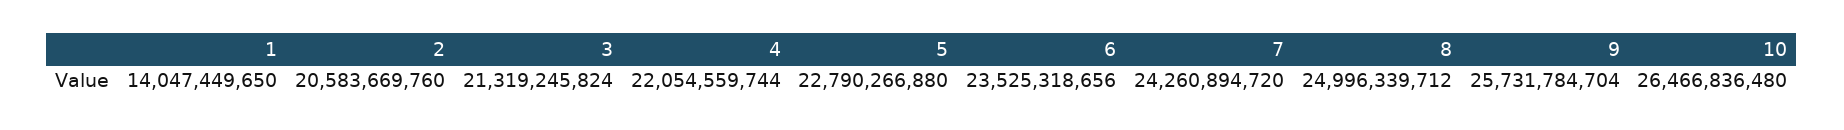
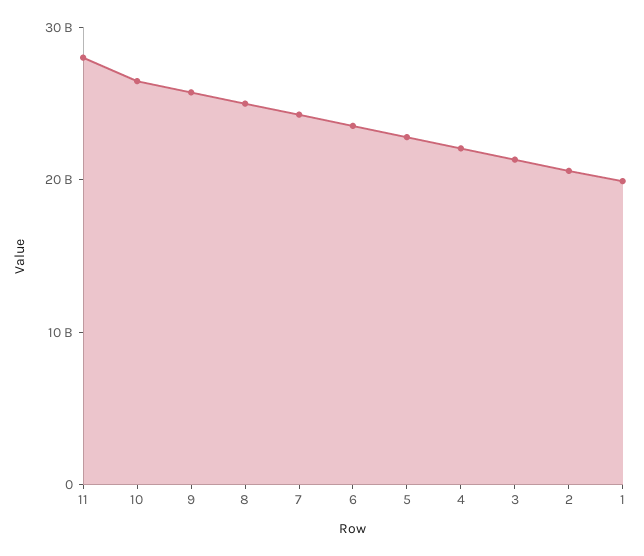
  {
-   "1": 14047449650,
+   "1": 20000000000,
    "2": 20583669760,
    "3": 21319245824,
    "4": 22054559744,
    "5": 22790266880,
    "6": 23525318656,
    "7": 24260894720,
    "8": 24996339712,
    "9": 25731784704,
-   "10": 26466836480
+   "10": 26466836480,
+   "11": 28000000000
  }

